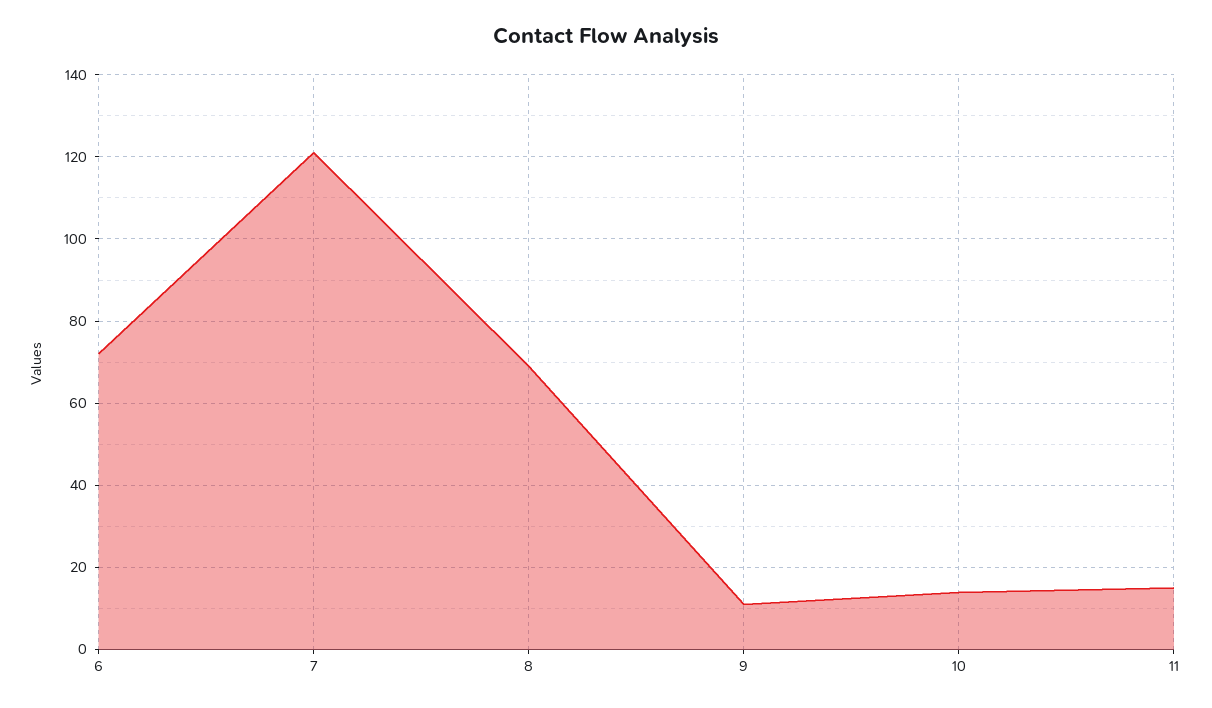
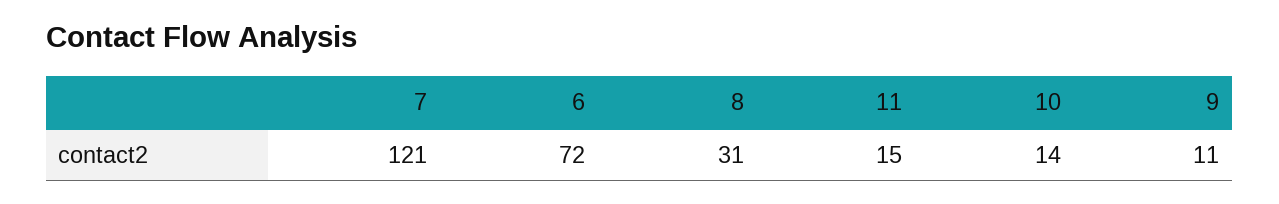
  {
    "6": 72,
    "7": 121,
-   "8": 70,
+   "8": 31,
    "9": 11,
    "10": 14,
    "11": 15
  }

